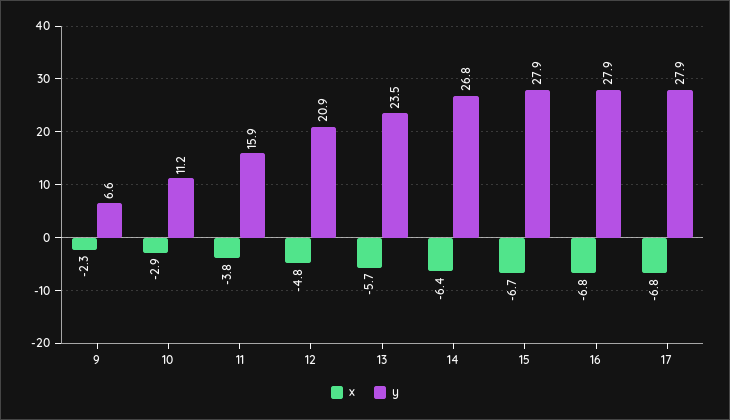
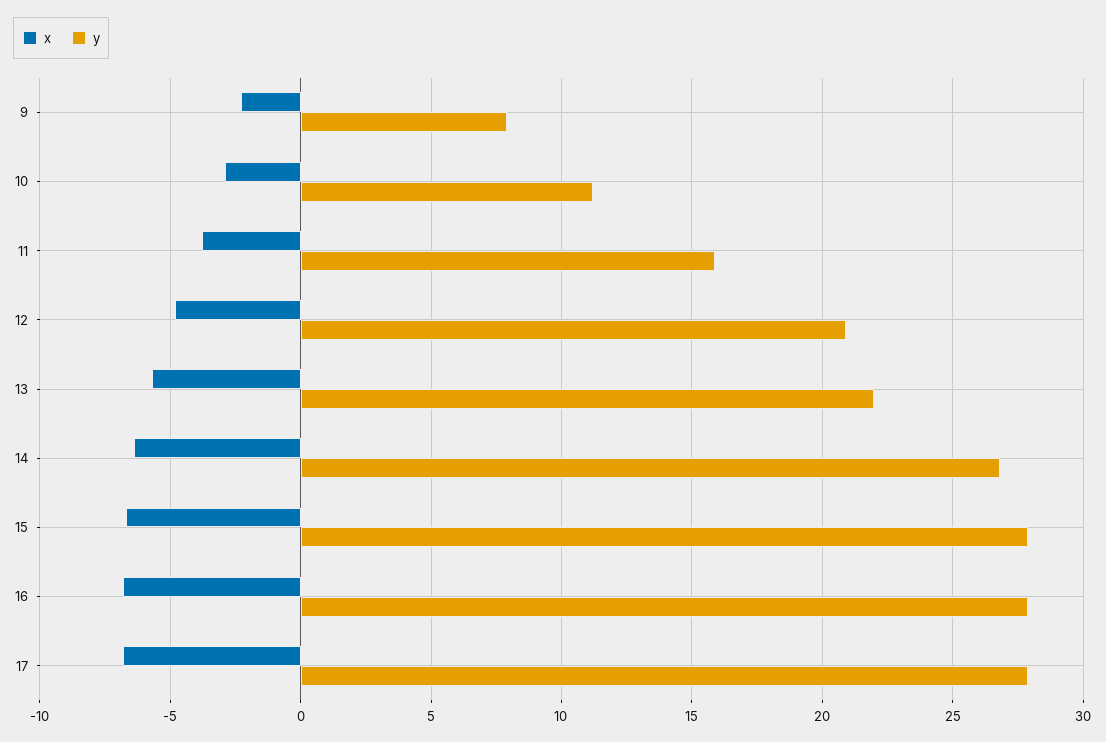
  {
    "x": {
      "9": -2.3,
      "10": -2.9,
      "11": -3.8,
      "12": -4.8,
      "13": -5.7,
      "14": -6.4,
      "15": -6.7,
      "16": -6.8,
      "17": -6.8
    },
    "y": {
-     "9": 6.6,
+     "9": 8,
      "10": 11.2,
      "11": 15.9,
      "12": 20.9,
-     "13": 23.5,
+     "13": 22,
      "14": 26.8,
      "15": 27.9,
      "16": 27.9,
      "17": 27.9
    }
  }

